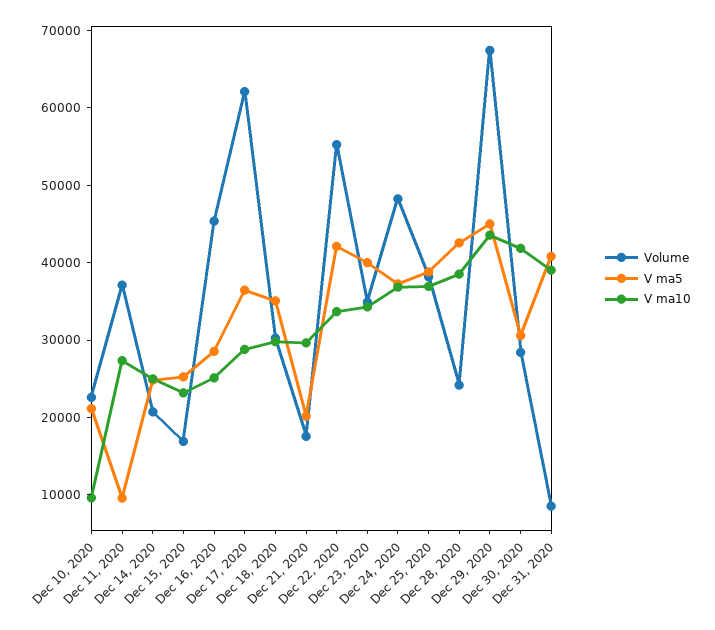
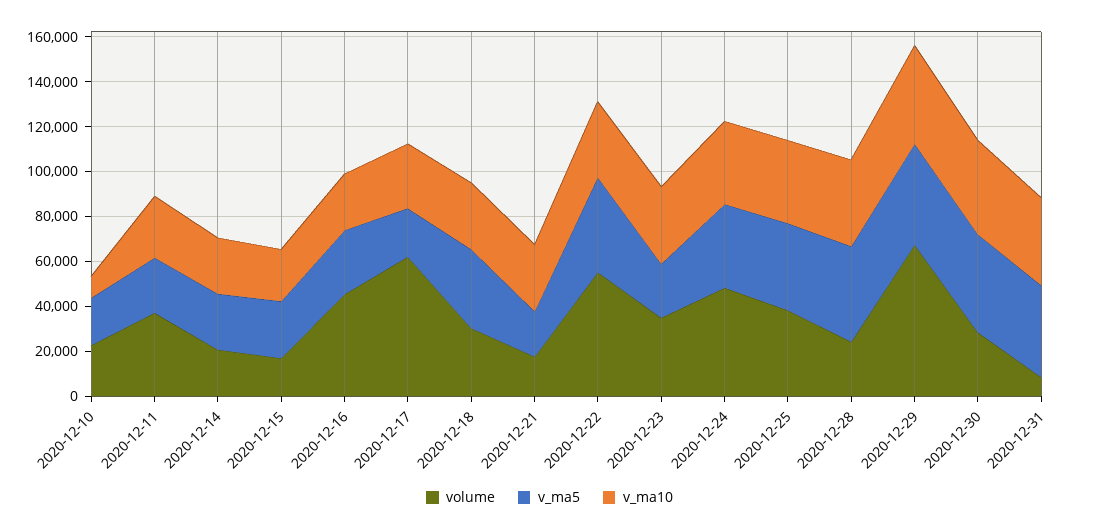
  {
    "Volume": {
      "Dec 10, 2020": 22000,
      "Dec 11, 2020": 38000,
      "Dec 14, 2020": 20000,
      "Dec 15, 2020": 16000,
      "Dec 16, 2020": 46000,
      "Dec 17, 2020": 62000,
      "Dec 18, 2020": 30000,
      "Dec 21, 2020": 18000,
      "Dec 22, 2020": 56000,
      "Dec 23, 2020": 34000,
      "Dec 24, 2020": 48000,
      "Dec 25, 2020": 38000,
      "Dec 28, 2020": 24000,
      "Dec 29, 2020": 68000,
      "Dec 30, 2020": 28000,
      "Dec 31, 2020": 8000
    },
    "V ma5": {
      "Dec 10, 2020": 22000,
-     "Dec 11, 2020": 10000,
+     "Dec 11, 2020": 25000,
      "Dec 14, 2020": 24000,
      "Dec 15, 2020": 26000,
      "Dec 16, 2020": 28000,
-     "Dec 17, 2020": 36000,
+     "Dec 17, 2020": 20000,
      "Dec 18, 2020": 36000,
      "Dec 21, 2020": 20000,
      "Dec 22, 2020": 42000,
-     "Dec 23, 2020": 40000,
+     "Dec 23, 2020": 25000,
      "Dec 24, 2020": 38000,
      "Dec 25, 2020": 38000,
      "Dec 28, 2020": 42000,
      "Dec 29, 2020": 46000,
-     "Dec 30, 2020": 30000,
+     "Dec 30, 2020": 45000,
      "Dec 31, 2020": 40000
    },
    "V ma10": {
      "Dec 10, 2020": 10000,
      "Dec 11, 2020": 28000,
      "Dec 14, 2020": 24000,
      "Dec 15, 2020": 24000,
      "Dec 16, 2020": 26000,
      "Dec 17, 2020": 28000,
      "Dec 18, 2020": 30000,
      "Dec 21, 2020": 30000,
      "Dec 22, 2020": 34000,
      "Dec 23, 2020": 34000,
      "Dec 24, 2020": 36000,
      "Dec 25, 2020": 36000,
      "Dec 28, 2020": 38000,
      "Dec 29, 2020": 44000,
      "Dec 30, 2020": 42000,
      "Dec 31, 2020": 40000
    }
  }

